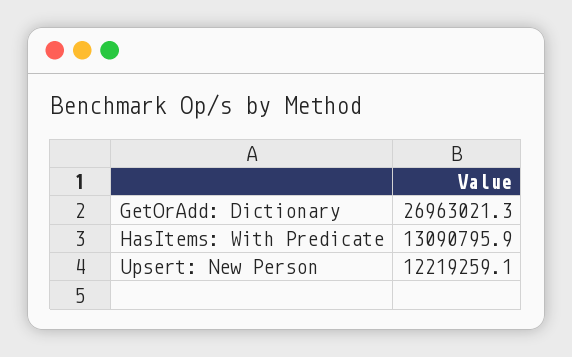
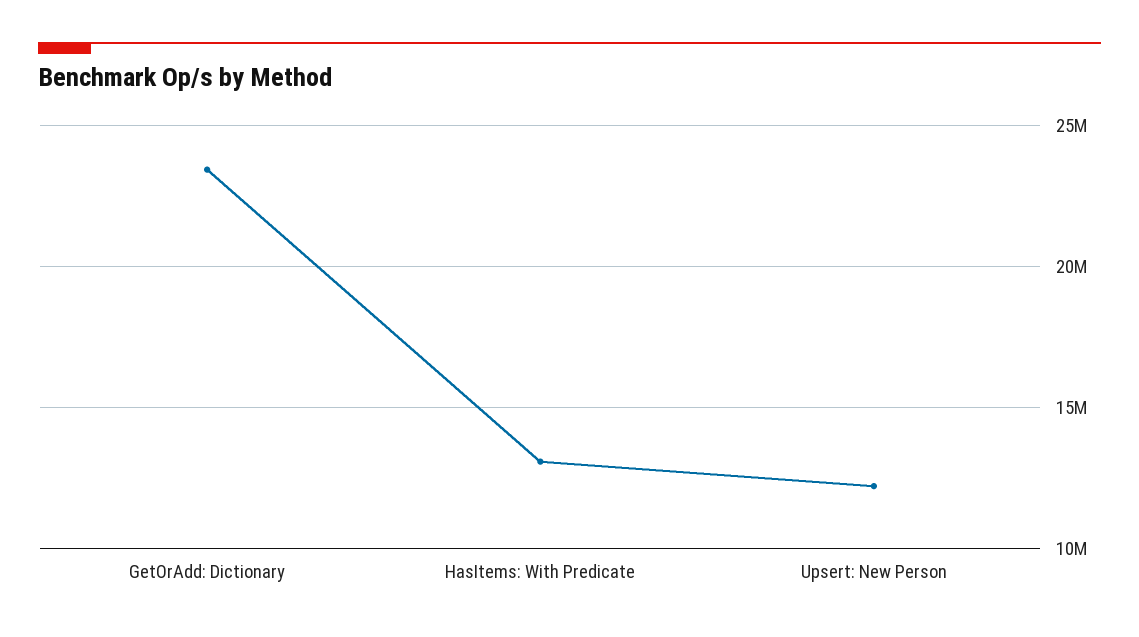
  {
-   "GetOrAdd: Dictionary": 26963021.3,
+   "GetOrAdd: Dictionary": 23500000,
    "HasItems: With Predicate": 13090795.9,
    "Upsert: New Person": 12219259.1
  }

